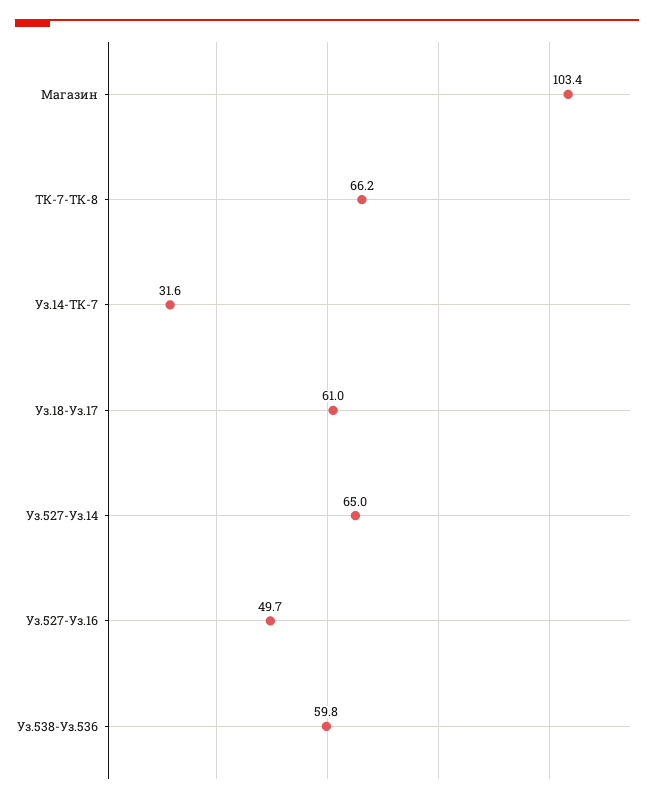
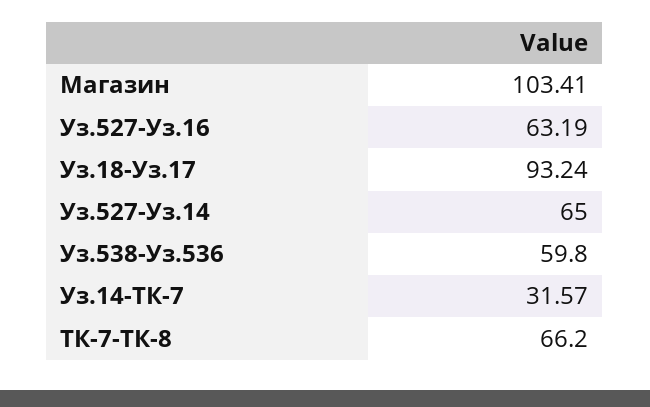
  {
    "Магазин": 103.41,
    "ТК-7-ТК-8": 66.2,
    "Уз.14-ТК-7": 31.57,
-   "Уз.18-Уз.17": 61,
+   "Уз.18-Уз.17": 93.24,
    "Уз.527-Уз.14": 65,
-   "Уз.527-Уз.16": 49.7,
+   "Уз.527-Уз.16": 63.19,
    "Уз.538-Уз.536": 59.8
  }

